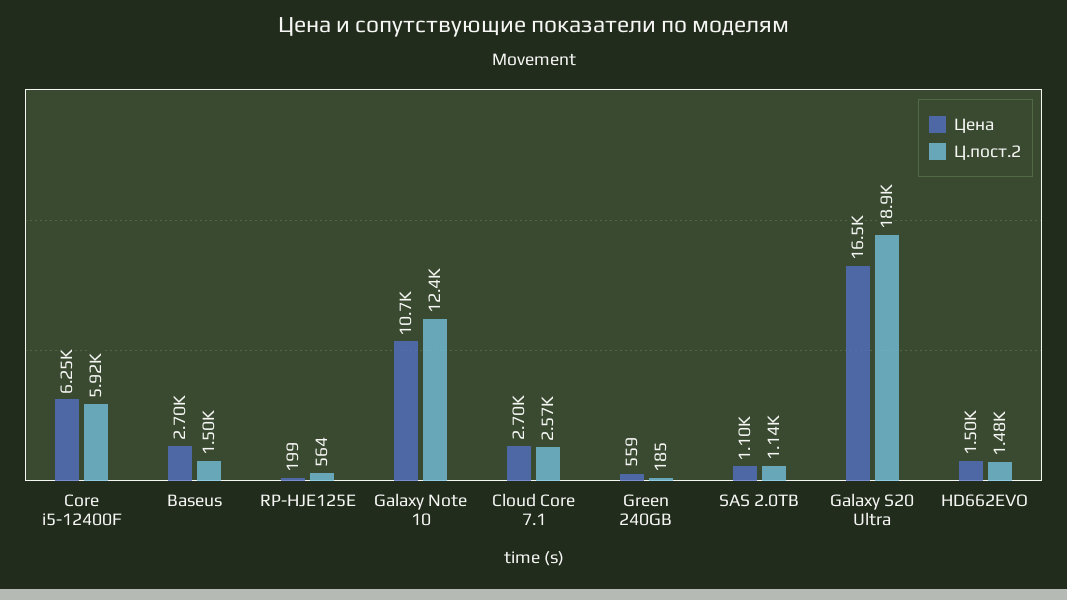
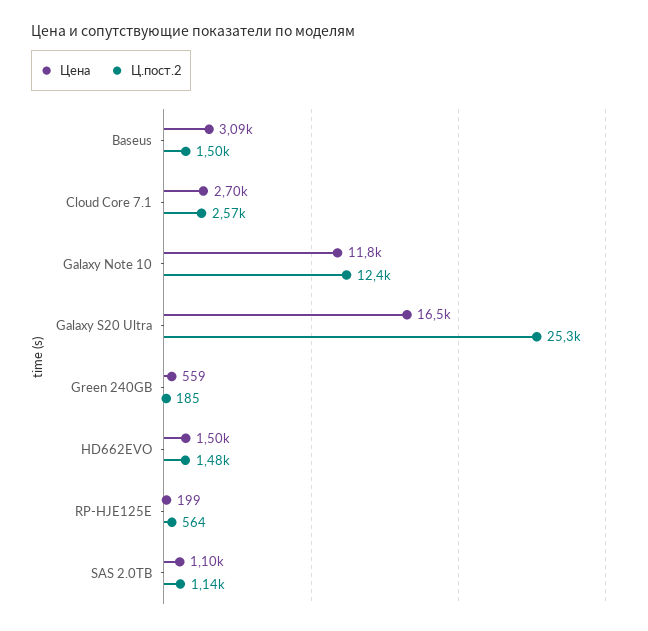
  {
    "Цена": {
-     "Core i5-12400F": 6250,
-     "Baseus": 2700,
+     "Baseus": 3090,
      "RP-HJE125E": 199,
-     "Galaxy Note 10": 10700,
+     "Galaxy Note 10": 11800,
      "Cloud Core 7.1": 2700,
      "Green 240GB": 559,
      "SAS 2.0TB": 1100,
      "Galaxy S20 Ultra": 16500,
      "HD662EVO": 1500
    },
    "Ц.пост.2": {
-     "Core i5-12400F": 5920,
      "Baseus": 1500,
      "RP-HJE125E": 564,
      "Galaxy Note 10": 12400,
      "Cloud Core 7.1": 2570,
      "Green 240GB": 185,
      "SAS 2.0TB": 1140,
-     "Galaxy S20 Ultra": 18900,
+     "Galaxy S20 Ultra": 25300,
      "HD662EVO": 1480
    }
  }

